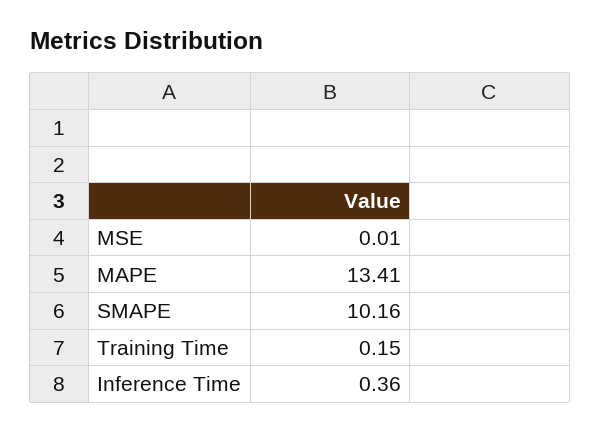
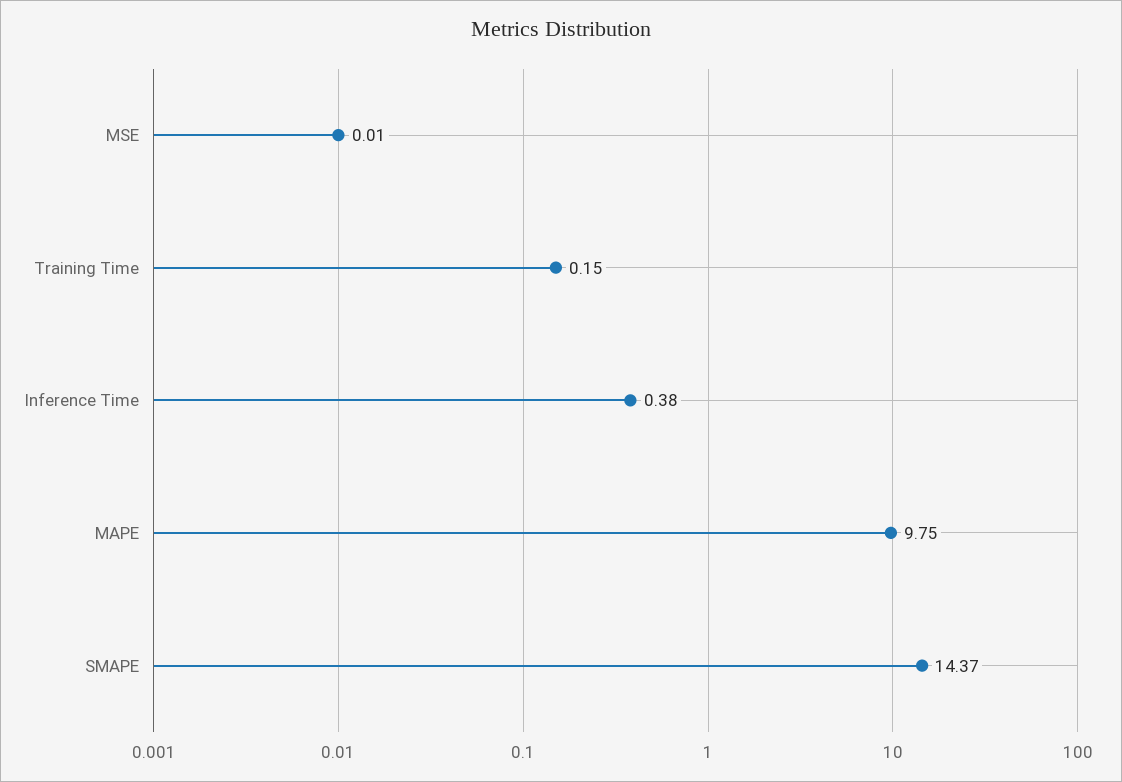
  {
    "MSE": 0.01,
-   "MAPE": 13.41,
+   "MAPE": 9.75,
-   "SMAPE": 10.16,
+   "SMAPE": 14.37,
    "Training Time": 0.15,
-   "Inference Time": 0.36
+   "Inference Time": 0.38
  }

